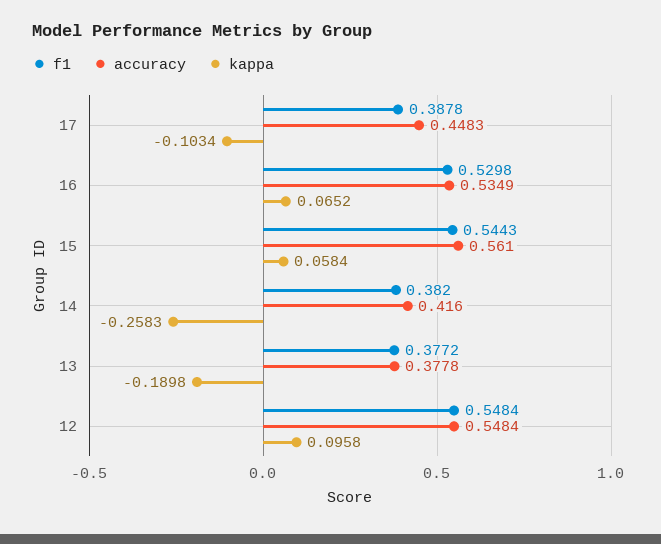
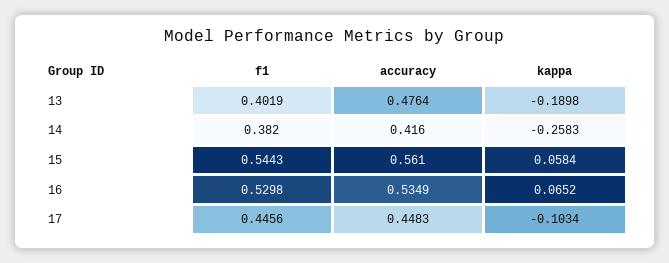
  {
    "f1": {
-     "17": 0.3878,
+     "17": 0.4456,
      "16": 0.5298,
      "15": 0.5443,
      "14": 0.382,
-     "13": 0.3772,
+     "13": 0.4019
-     "12": 0.5484
    },
    "accuracy": {
      "17": 0.4483,
      "16": 0.5349,
      "15": 0.561,
      "14": 0.416,
-     "13": 0.3778,
+     "13": 0.4764
-     "12": 0.5484
    },
    "kappa": {
      "17": -0.1034,
      "16": 0.0652,
      "15": 0.0584,
      "14": -0.2583,
-     "13": -0.1898,
+     "13": -0.1898
-     "12": 0.0958
    }
  }

